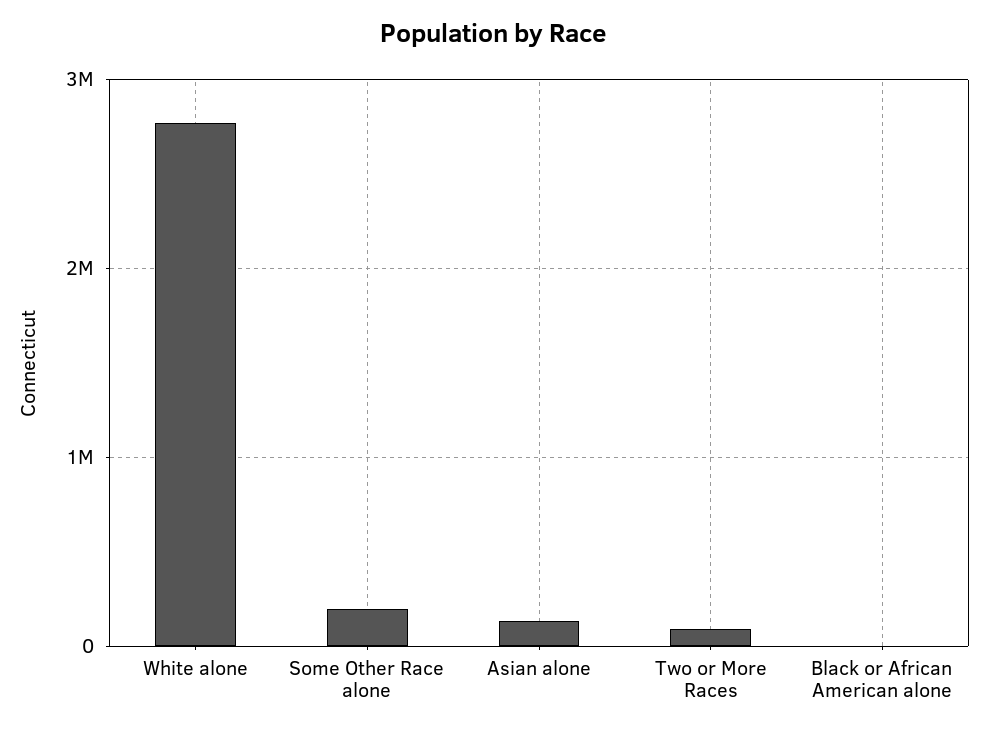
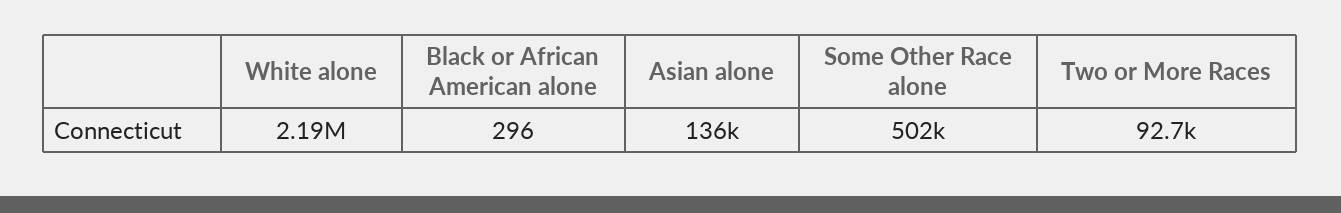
  {
-   "White alone": 2800000,
+   "White alone": 2190000,
-   "Some Other Race alone": 200000,
+   "Some Other Race alone": 502000,
    "Asian alone": 136000,
    "Two or More Races": 92700,
    "Black or African American alone": 296
  }

